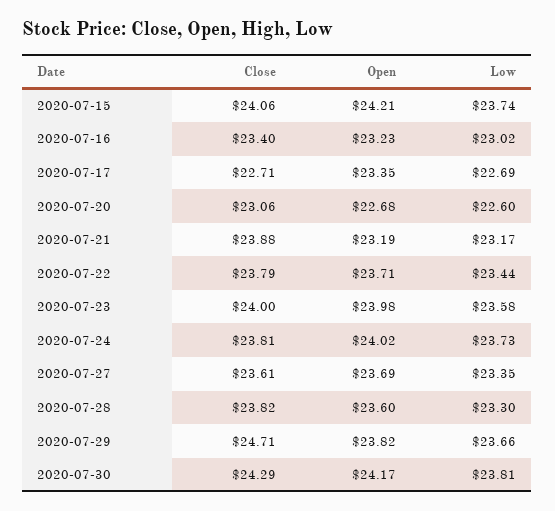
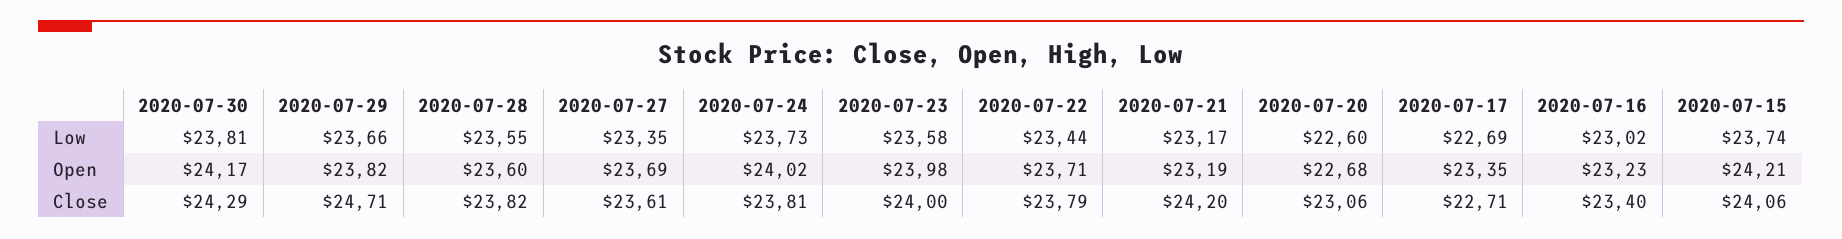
  {
    "Close": {
      "2020-07-15": 24.06,
      "2020-07-16": 23.4,
      "2020-07-17": 22.71,
      "2020-07-20": 23.06,
-     "2020-07-21": 23.88,
+     "2020-07-21": 24.2,
      "2020-07-22": 23.79,
      "2020-07-23": 24,
      "2020-07-24": 23.81,
      "2020-07-27": 23.61,
      "2020-07-28": 23.82,
      "2020-07-29": 24.71,
      "2020-07-30": 24.29
    },
    "Open": {
      "2020-07-15": 24.21,
      "2020-07-16": 23.23,
      "2020-07-17": 23.35,
      "2020-07-20": 22.68,
      "2020-07-21": 23.19,
      "2020-07-22": 23.71,
      "2020-07-23": 23.98,
      "2020-07-24": 24.02,
      "2020-07-27": 23.69,
      "2020-07-28": 23.6,
      "2020-07-29": 23.82,
      "2020-07-30": 24.17
    },
    "Low": {
      "2020-07-15": 23.74,
      "2020-07-16": 23.02,
      "2020-07-17": 22.69,
      "2020-07-20": 22.6,
      "2020-07-21": 23.17,
      "2020-07-22": 23.44,
      "2020-07-23": 23.58,
      "2020-07-24": 23.73,
      "2020-07-27": 23.35,
-     "2020-07-28": 23.3,
+     "2020-07-28": 23.55,
      "2020-07-29": 23.66,
      "2020-07-30": 23.81
    }
  }

